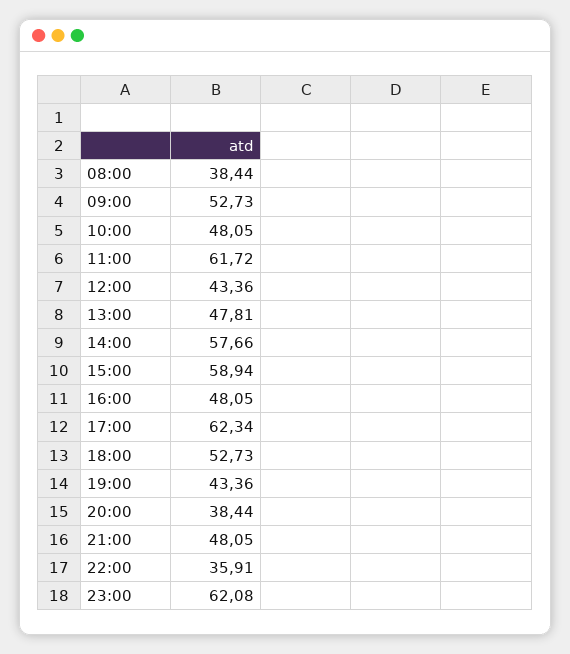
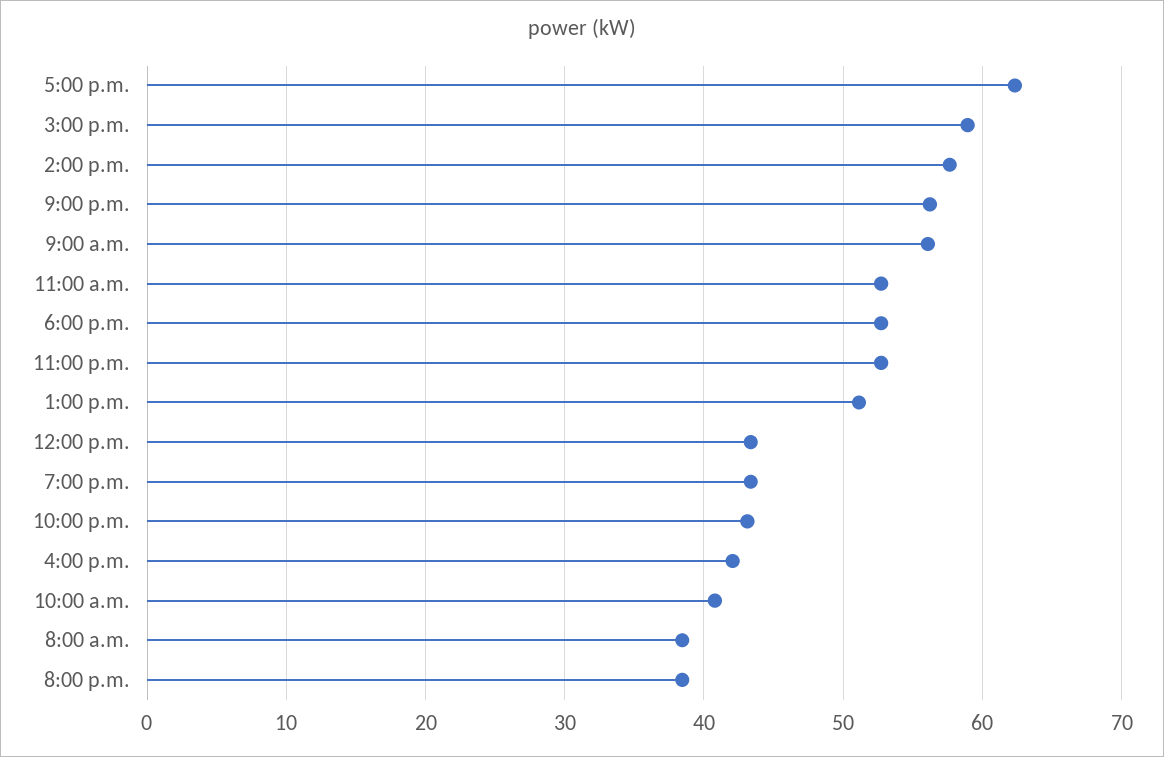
  {
    "08:00": 38.44,
-   "09:00": 52.73,
+   "09:00": 56,
-   "10:00": 48.05,
+   "10:00": 41,
-   "11:00": 61.72,
+   "11:00": 53,
    "12:00": 43.36,
-   "13:00": 47.81,
+   "13:00": 51,
    "14:00": 57.66,
    "15:00": 58.94,
-   "16:00": 48.05,
+   "16:00": 42,
    "17:00": 62.34,
    "18:00": 52.73,
    "19:00": 43.36,
    "20:00": 38.44,
-   "21:00": 48.05,
+   "21:00": 56,
-   "22:00": 35.91,
+   "22:00": 43,
-   "23:00": 62.08
+   "23:00": 53
  }

